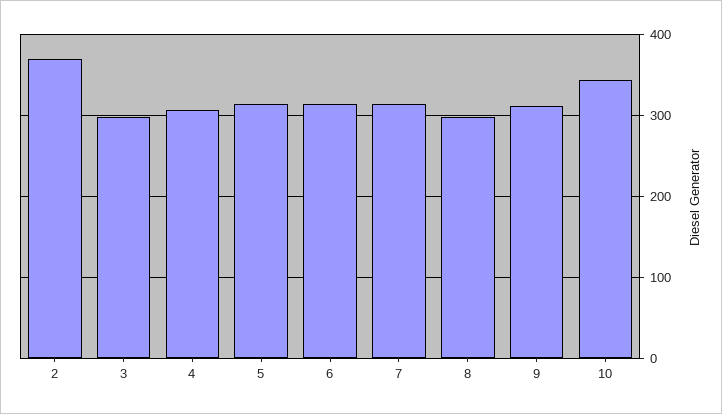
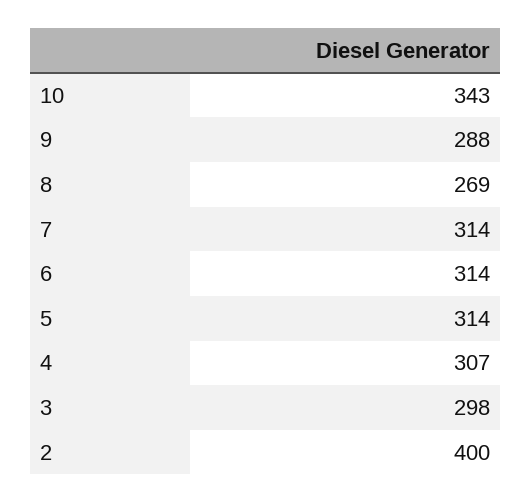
  {
-   "2": 370,
+   "2": 400,
    "3": 298,
    "4": 307,
    "5": 314,
    "6": 314,
    "7": 314,
-   "8": 300,
+   "8": 269,
-   "9": 310,
+   "9": 288,
    "10": 343
  }

